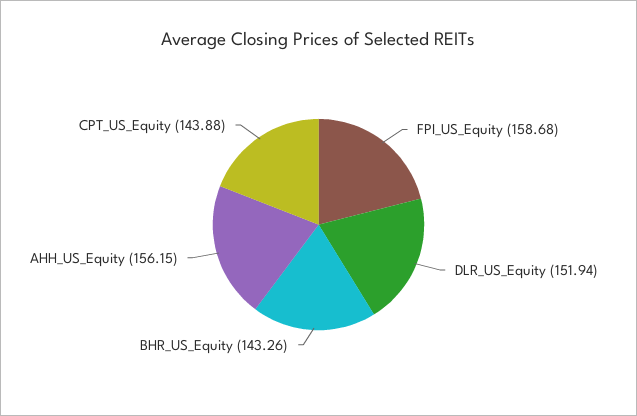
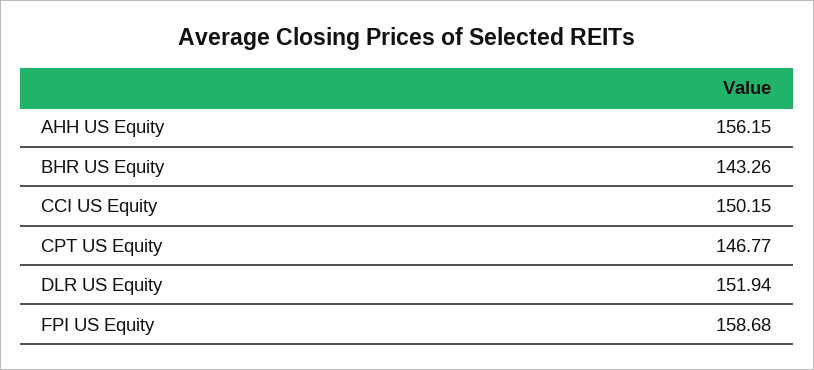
  {
    "FPI_US_Equity": 158.68,
    "DLR_US_Equity": 151.94,
    "BHR_US_Equity": 143.26,
    "AHH_US_Equity": 156.15,
-   "CPT_US_Equity": 143.88
+   "CPT_US_Equity": 146.77,
+   "CCI US Equity": 150.15
  }

